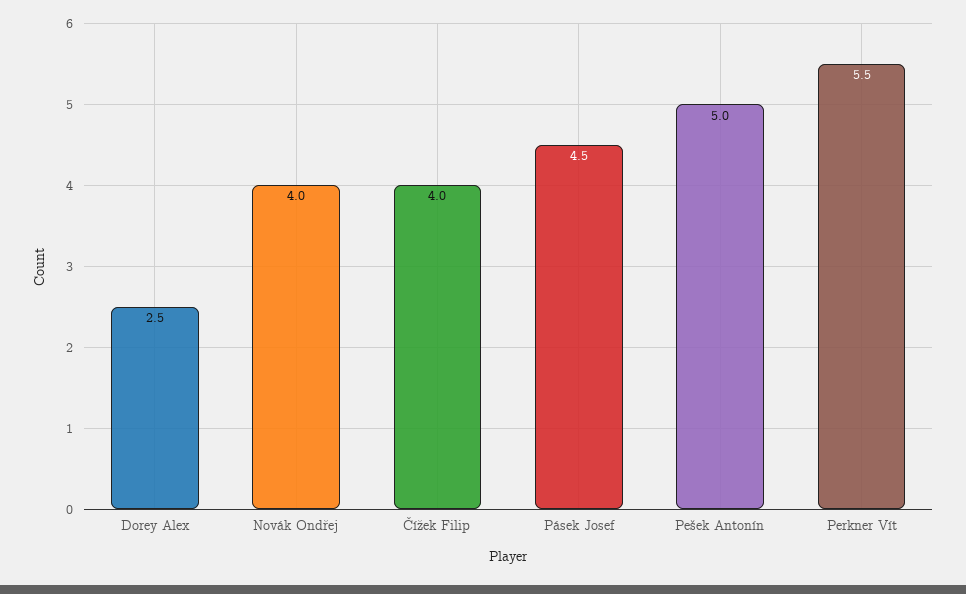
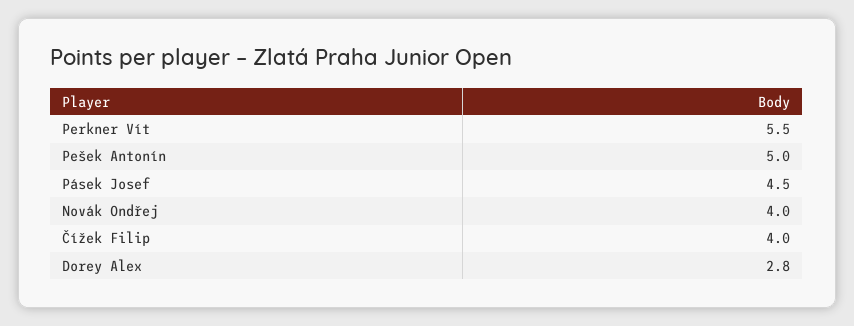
  {
-   "Dorey Alex": 2.5,
+   "Dorey Alex": 2.8,
    "Novák Ondřej": 4,
    "Čížek Filip": 4,
    "Pásek Josef": 4.5,
    "Pešek Antonín": 5,
    "Perkner Vít": 5.5
  }

